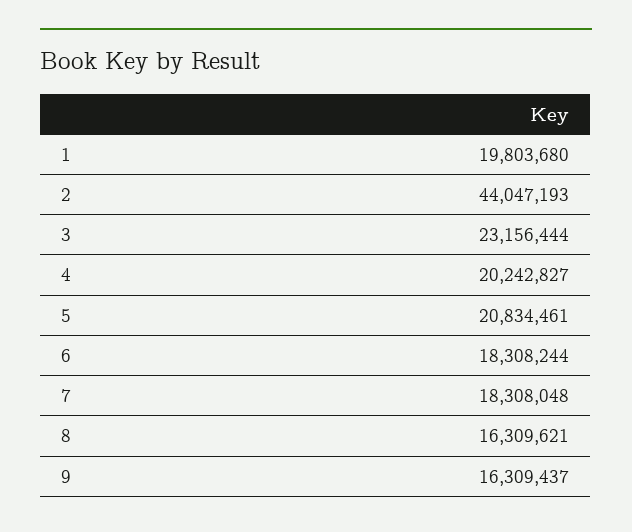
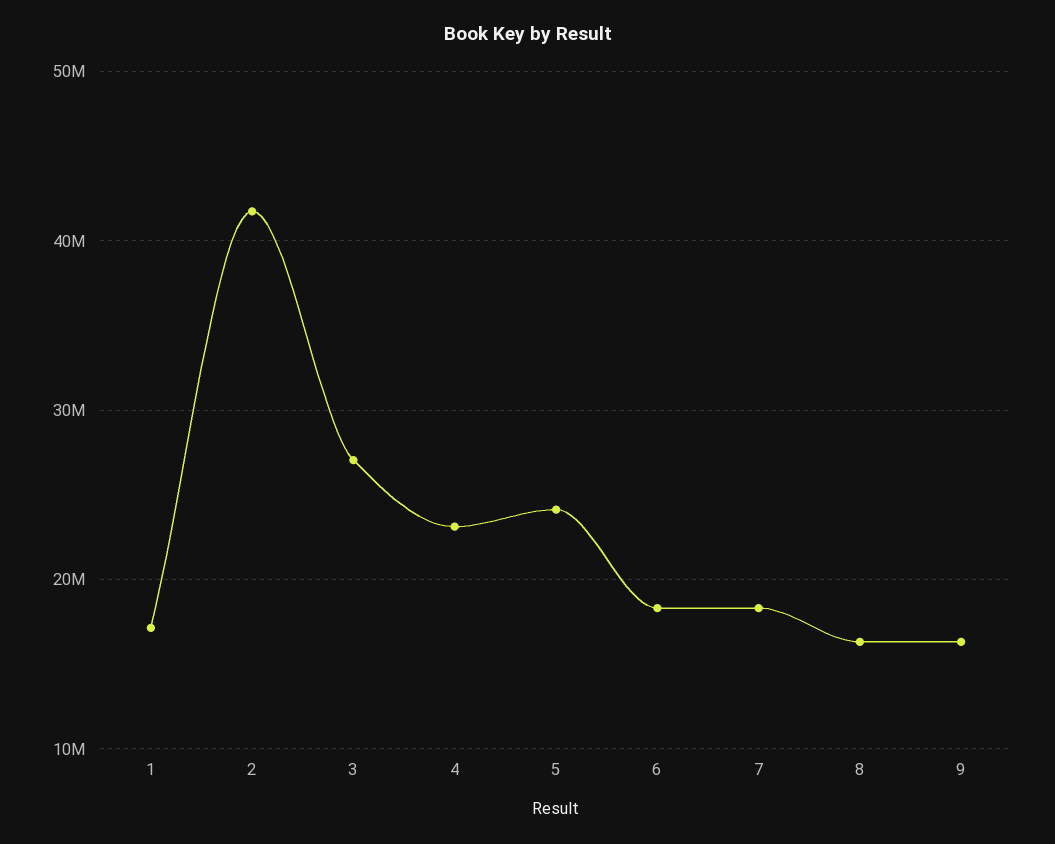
  {
-   "1": 19803680,
+   "1": 17000000,
-   "2": 44047193,
+   "2": 42000000,
-   "3": 23156444,
+   "3": 27000000,
-   "4": 20242827,
+   "4": 23000000,
-   "5": 20834461,
+   "5": 24000000,
    "6": 18308244,
    "7": 18308048,
    "8": 16309621,
    "9": 16309437
  }

